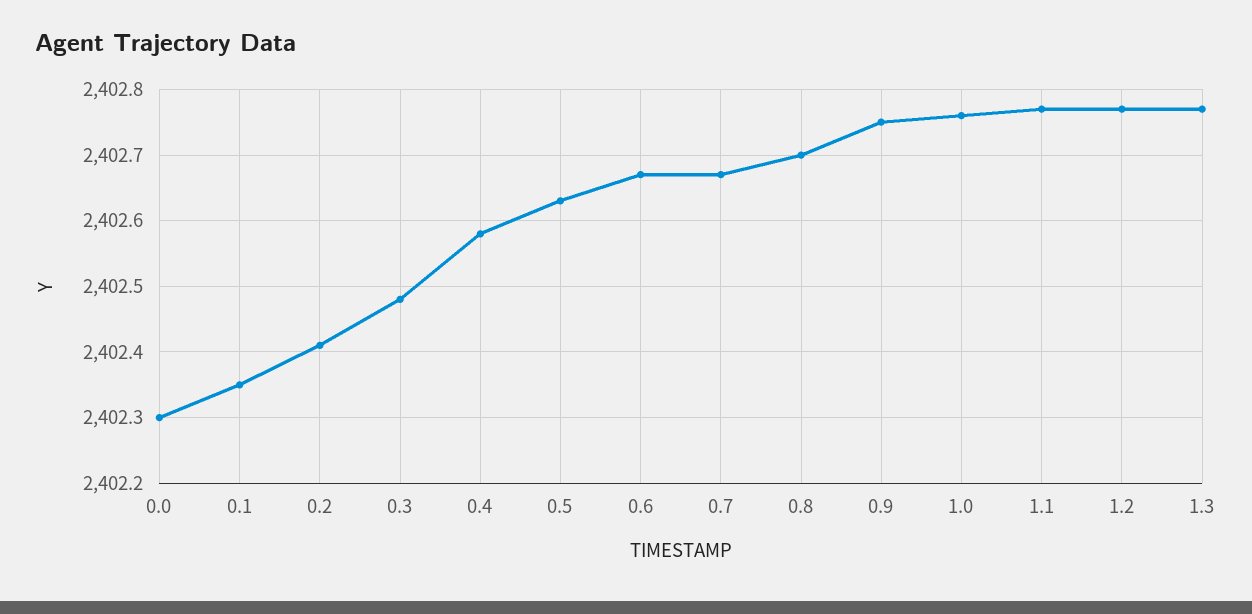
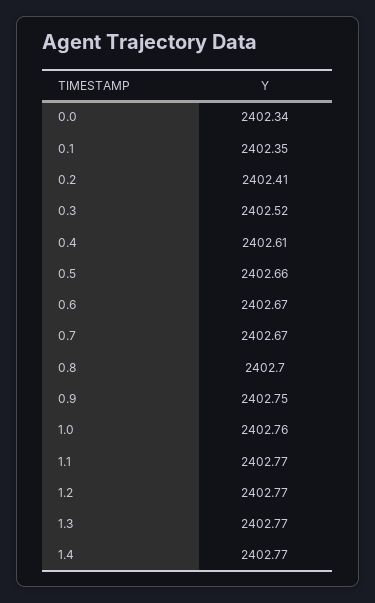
  {
-   "0.0": 2402.3,
+   "0.0": 2402.34,
    "0.1": 2402.35,
    "0.2": 2402.41,
-   "0.3": 2402.48,
+   "0.3": 2402.52,
-   "0.4": 2402.58,
+   "0.4": 2402.61,
-   "0.5": 2402.63,
+   "0.5": 2402.66,
    "0.6": 2402.67,
    "0.7": 2402.67,
    "0.8": 2402.7,
    "0.9": 2402.75,
    "1.0": 2402.76,
    "1.1": 2402.77,
    "1.2": 2402.77,
-   "1.3": 2402.77
+   "1.3": 2402.77,
+   "1.4": 2402.77
  }

